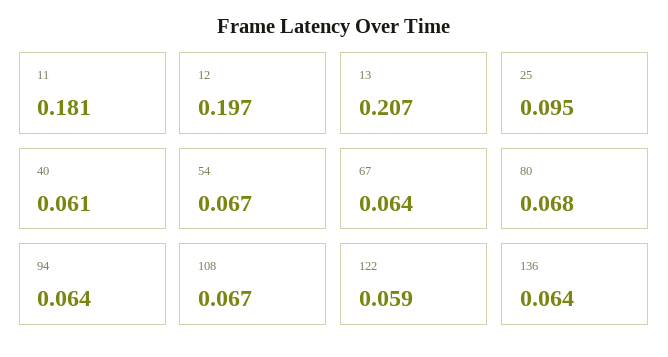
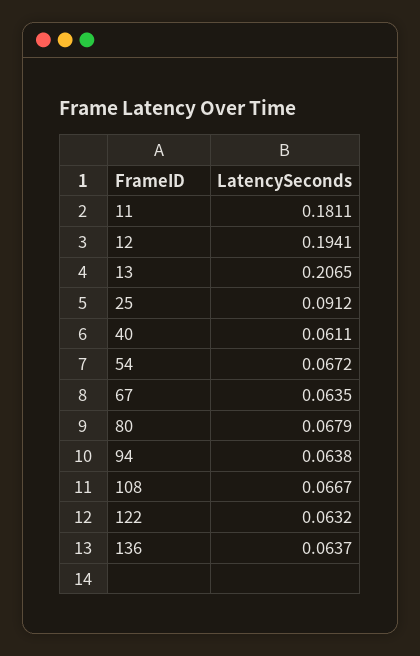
  {
    "11": 0.1811,
-   "12": 0.197,
+   "12": 0.1941,
    "13": 0.2065,
-   "25": 0.095,
+   "25": 0.0912,
    "40": 0.0611,
    "54": 0.0672,
    "67": 0.0635,
    "80": 0.0679,
    "94": 0.0638,
    "108": 0.0667,
-   "122": 0.059,
+   "122": 0.0632,
    "136": 0.0637
  }

